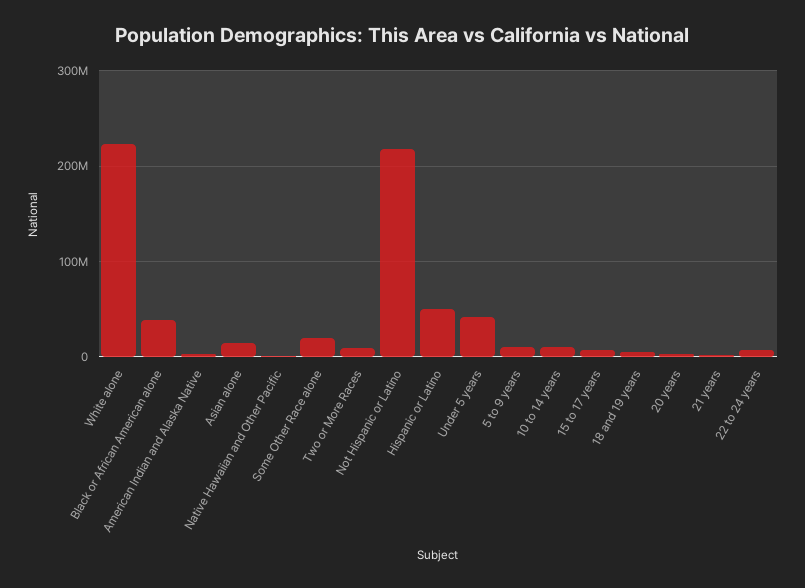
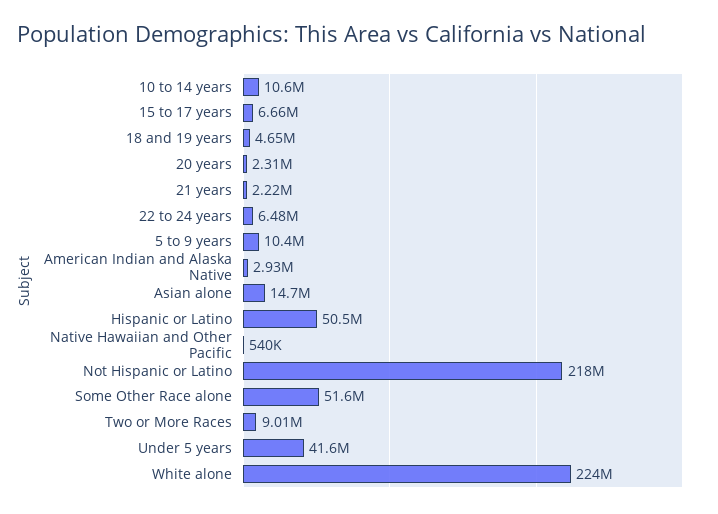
  {
    "White alone": 224000000,
-   "Black or African American alone": 40000000,
    "American Indian and Alaska Native": 2930000,
    "Asian alone": 14700000,
    "Native Hawaiian and Other Pacific": 540000,
-   "Some Other Race alone": 20000000,
+   "Some Other Race alone": 51600000,
    "Two or More Races": 9010000,
    "Not Hispanic or Latino": 218000000,
    "Hispanic or Latino": 50500000,
    "Under 5 years": 41600000,
    "5 to 9 years": 10400000,
    "10 to 14 years": 10600000,
    "15 to 17 years": 6660000,
    "18 and 19 years": 4650000,
    "20 years": 2310000,
    "21 years": 2220000,
    "22 to 24 years": 6480000
  }

